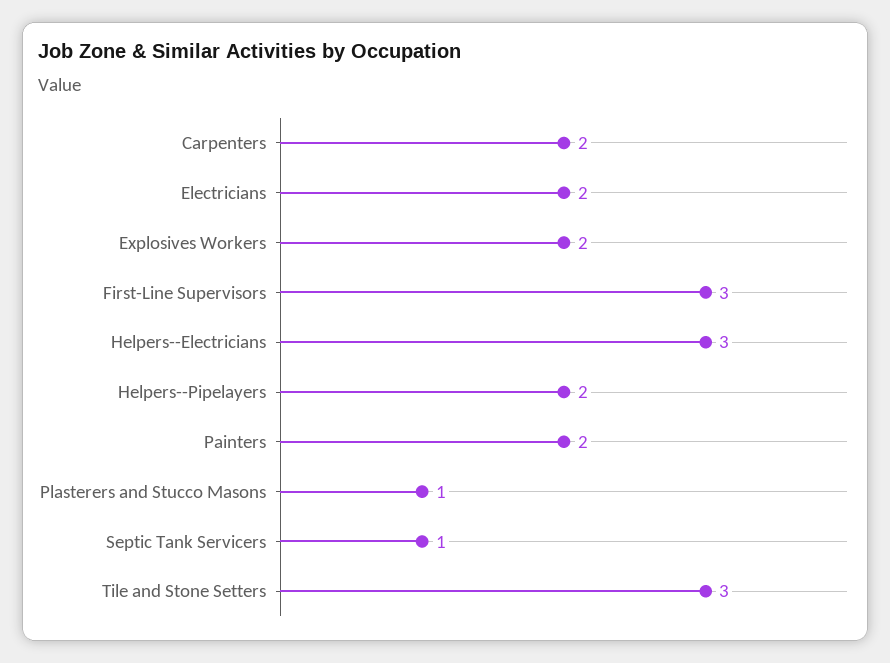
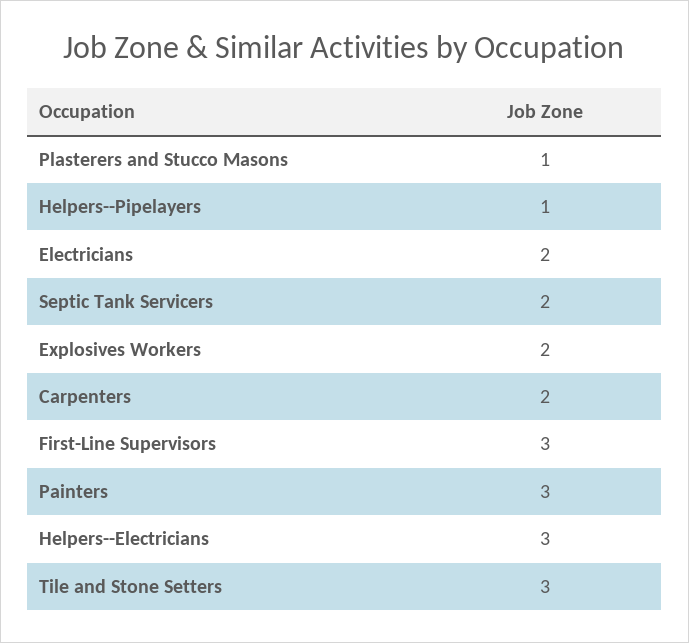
  {
    "Carpenters": 2,
    "Electricians": 2,
    "Explosives Workers": 2,
    "First-Line Supervisors": 3,
    "Helpers--Electricians": 3,
-   "Helpers--Pipelayers": 2,
+   "Helpers--Pipelayers": 1,
-   "Painters": 2,
+   "Painters": 3,
    "Plasterers and Stucco Masons": 1,
-   "Septic Tank Servicers": 1,
+   "Septic Tank Servicers": 2,
    "Tile and Stone Setters": 3
  }

